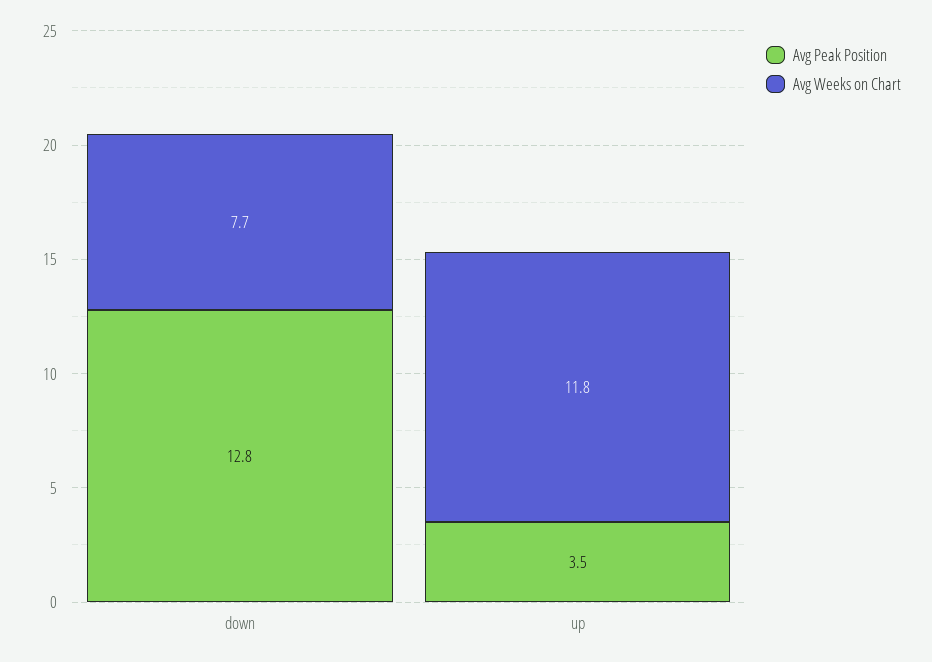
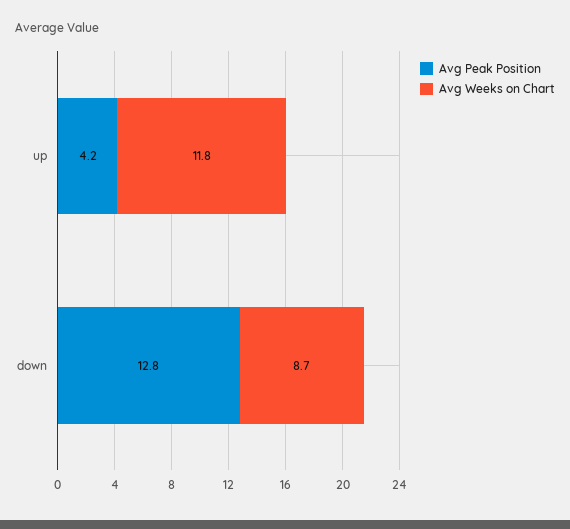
  {
    "Avg Peak Position": {
      "down": 12.8,
-     "up": 3.5
+     "up": 4.2
    },
    "Avg Weeks on Chart": {
-     "down": 7.7,
+     "down": 8.7,
      "up": 11.8
    }
  }

